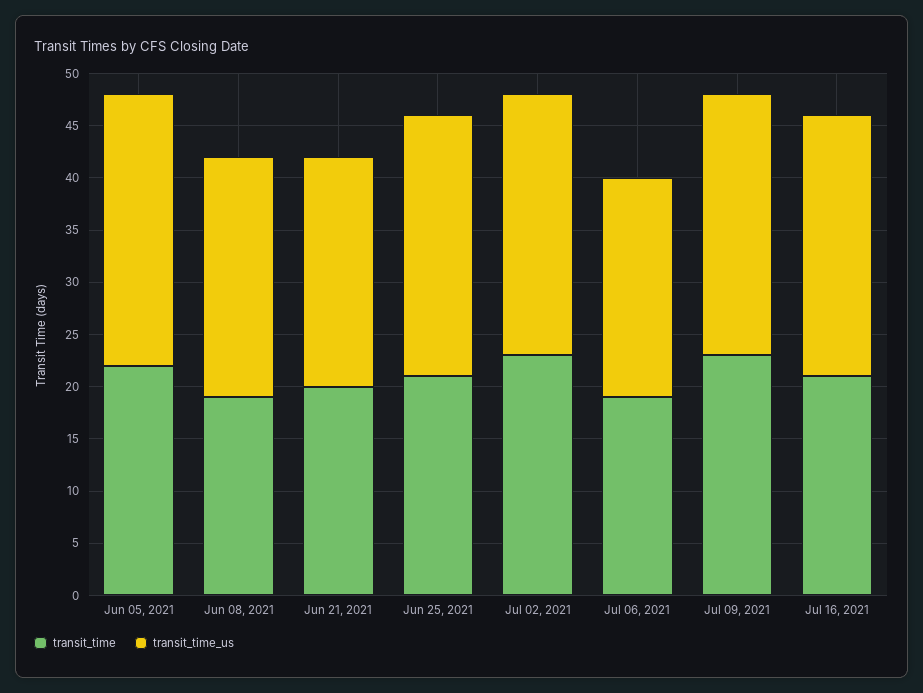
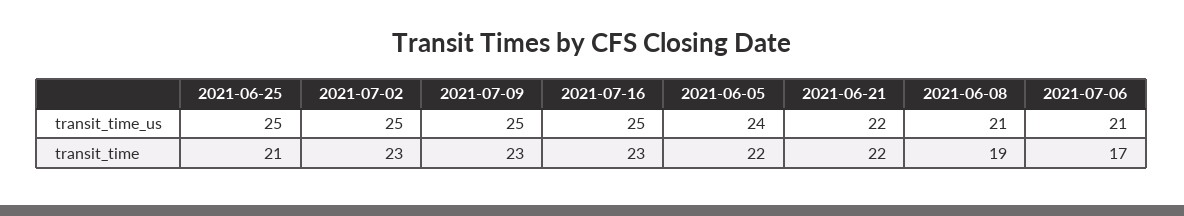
  {
    "transit_time": {
      "Jun 05, 2021": 22,
      "Jun 08, 2021": 19,
-     "Jun 21, 2021": 20,
+     "Jun 21, 2021": 22,
      "Jun 25, 2021": 21,
      "Jul 02, 2021": 23,
-     "Jul 06, 2021": 19,
+     "Jul 06, 2021": 17,
      "Jul 09, 2021": 23,
-     "Jul 16, 2021": 21
+     "Jul 16, 2021": 23
    },
    "transit_time_us": {
-     "Jun 05, 2021": 26,
+     "Jun 05, 2021": 24,
-     "Jun 08, 2021": 23,
+     "Jun 08, 2021": 21,
      "Jun 21, 2021": 22,
      "Jun 25, 2021": 25,
      "Jul 02, 2021": 25,
      "Jul 06, 2021": 21,
      "Jul 09, 2021": 25,
      "Jul 16, 2021": 25
    }
  }

